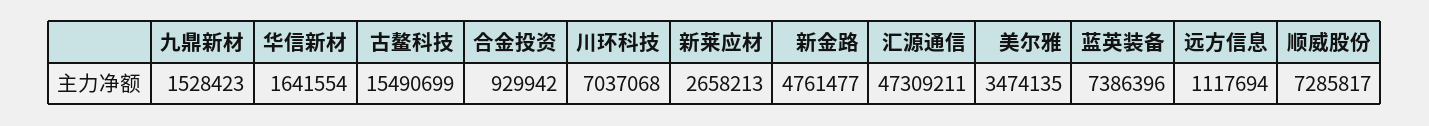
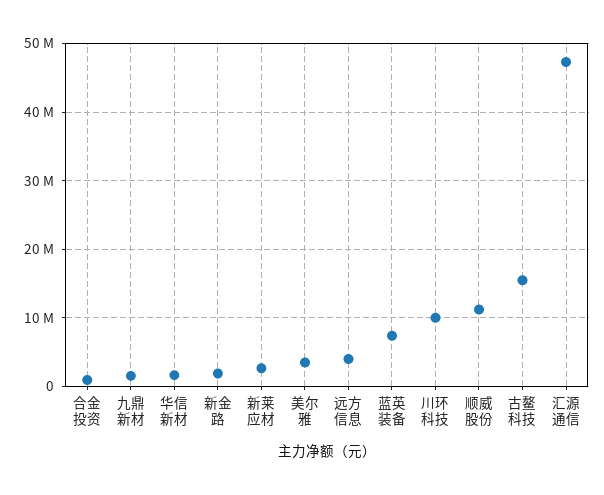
  {
    "九鼎新材": 1528423,
    "华信新材": 1641554,
    "古鳌科技": 15490699,
    "合金投资": 929942,
-   "川环科技": 7037068,
+   "川环科技": 10000000,
    "新莱应材": 2658213,
-   "新金路": 4761477,
+   "新金路": 2000000,
    "汇源通信": 47309211,
    "美尔雅": 3474135,
    "蓝英装备": 7386396,
-   "远方信息": 1117694,
+   "远方信息": 4000000,
-   "顺威股份": 7285817
+   "顺威股份": 11000000
  }

